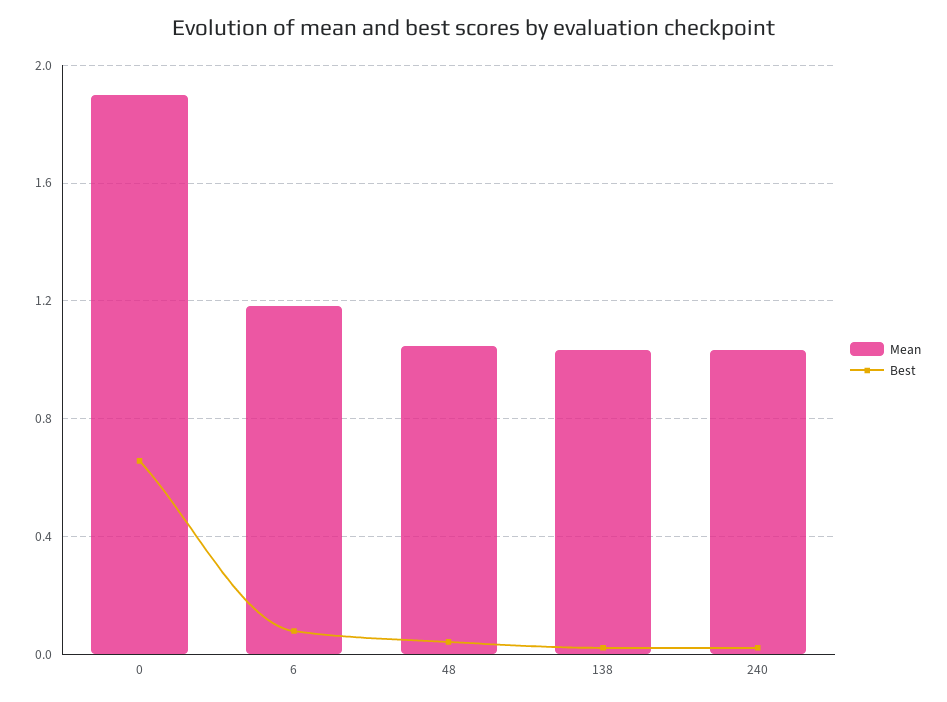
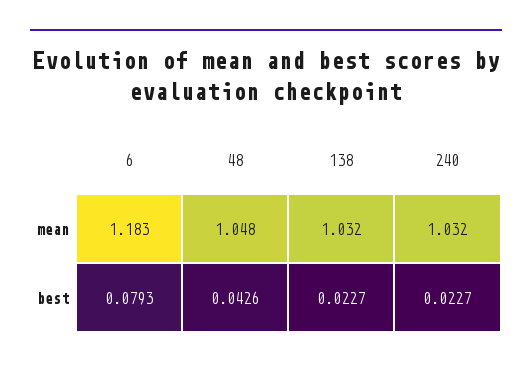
  {
    "Mean": {
-     "0": 1.9,
      "6": 1.183,
      "48": 1.048,
      "138": 1.032,
      "240": 1.032
    },
    "Best": {
-     "0": 0.65,
      "6": 0.0793,
      "48": 0.0426,
      "138": 0.0227,
      "240": 0.0227
    }
  }

